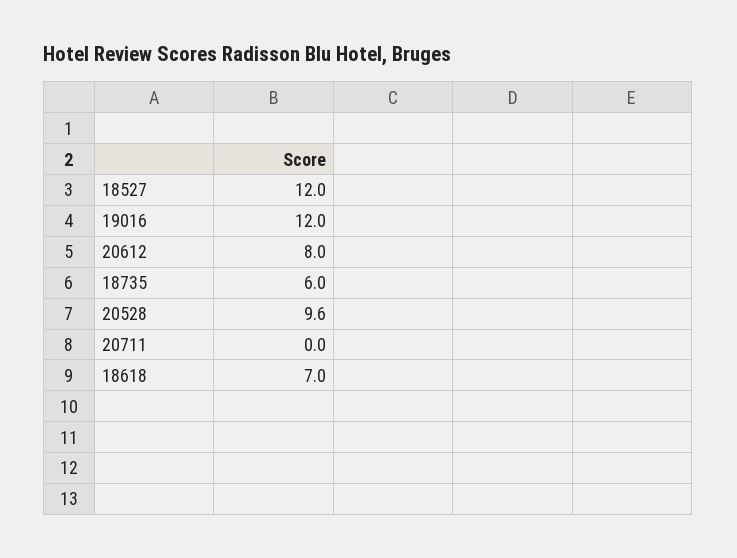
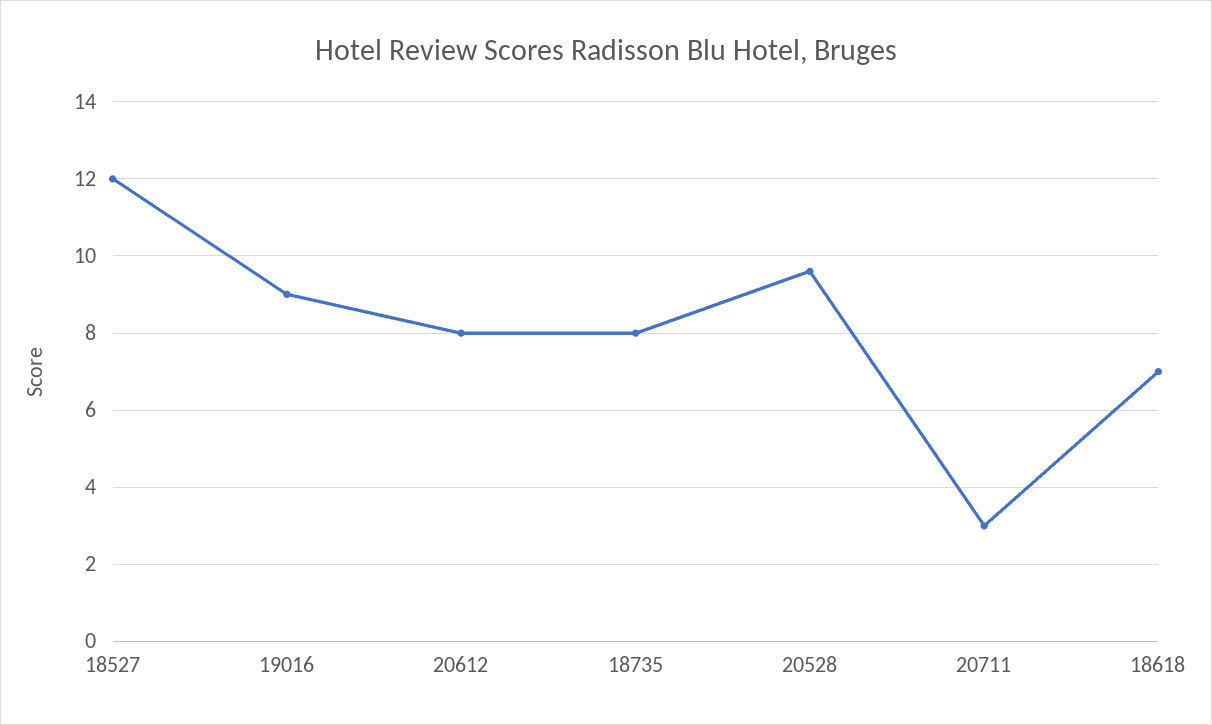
  {
    "18527": 12,
-   "19016": 12,
+   "19016": 9,
    "20612": 8,
-   "18735": 6,
+   "18735": 8,
    "20528": 9.6,
-   "20711": 0,
+   "20711": 3,
    "18618": 7
  }

